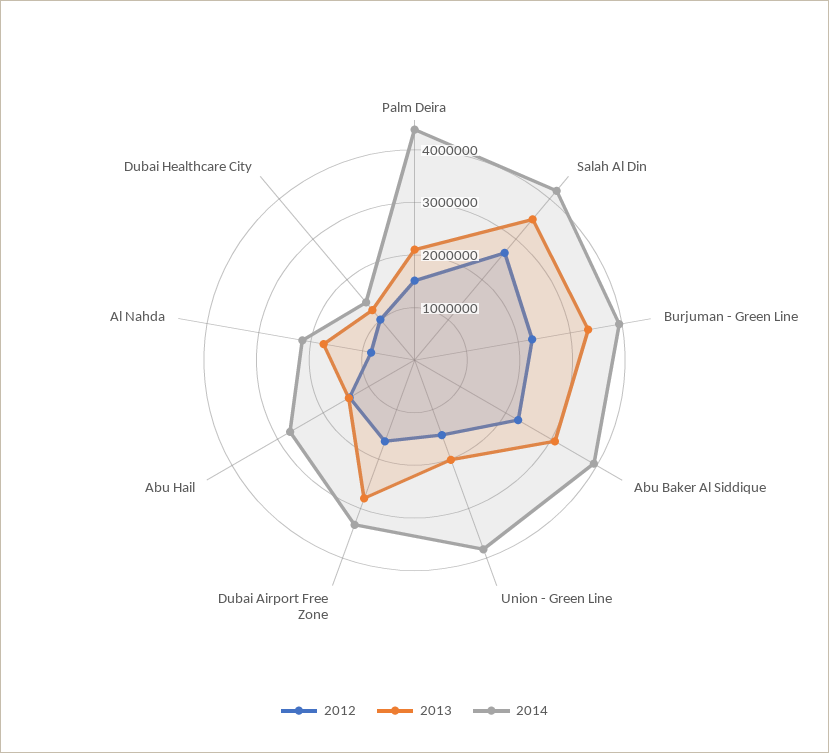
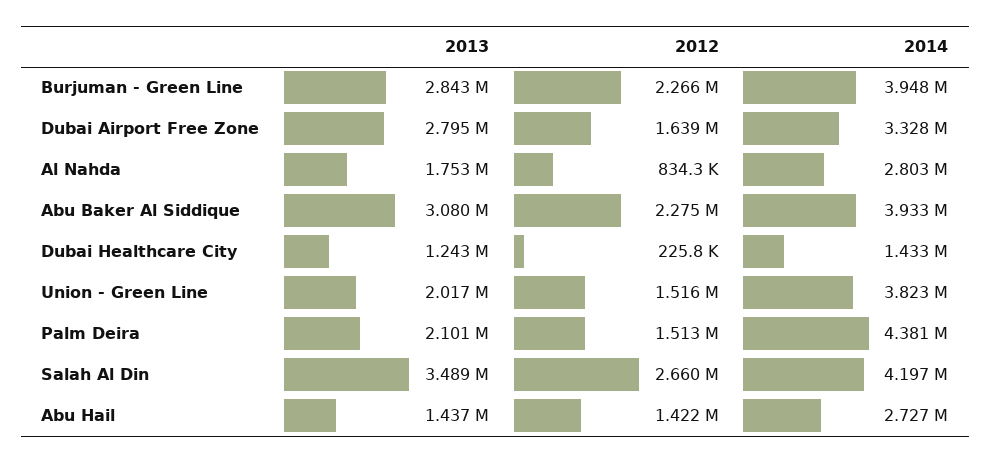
  {
    "2012": {
      "Palm Deira": 1513000,
      "Salah Al Din": 2660000,
      "Burjuman - Green Line": 2266000,
      "Abu Baker Al Siddique": 2275000,
      "Union - Green Line": 1516000,
      "Dubai Airport Free Zone": 1639000,
      "Abu Hail": 1422000,
      "Al Nahda": 834300,
-     "Dubai Healthcare City": 1000000
+     "Dubai Healthcare City": 225800
    },
    "2013": {
      "Palm Deira": 2101000,
      "Salah Al Din": 3489000,
-     "Burjuman - Green Line": 3400000,
+     "Burjuman - Green Line": 2843000,
      "Abu Baker Al Siddique": 3080000,
      "Union - Green Line": 2017000,
      "Dubai Airport Free Zone": 2795000,
      "Abu Hail": 1437000,
      "Al Nahda": 1753000,
      "Dubai Healthcare City": 1243000
    },
    "2014": {
      "Palm Deira": 4381000,
      "Salah Al Din": 4197000,
      "Burjuman - Green Line": 3948000,
      "Abu Baker Al Siddique": 3933000,
      "Union - Green Line": 3823000,
      "Dubai Airport Free Zone": 3328000,
      "Abu Hail": 2727000,
-     "Al Nahda": 2200000,
+     "Al Nahda": 2803000,
      "Dubai Healthcare City": 1433000
    }
  }

